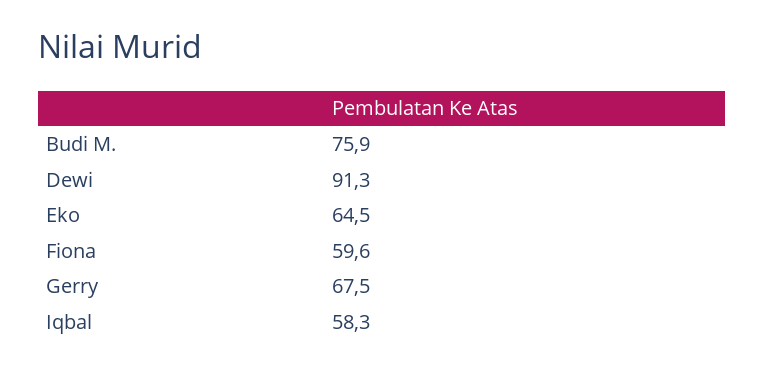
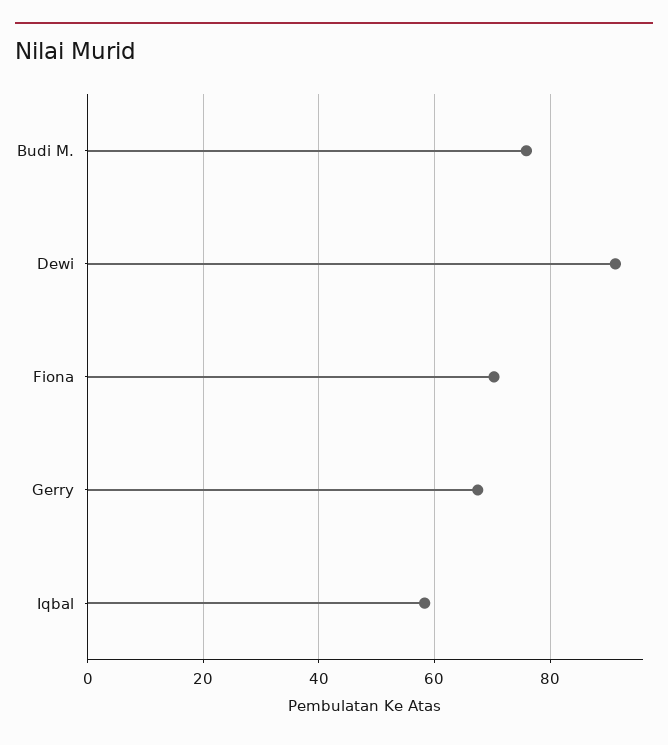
  {
    "Budi M.": 75.9,
    "Dewi": 91.3,
-   "Eko": 64.5,
-   "Fiona": 59.6,
+   "Fiona": 70,
    "Gerry": 67.5,
    "Iqbal": 58.3
  }

